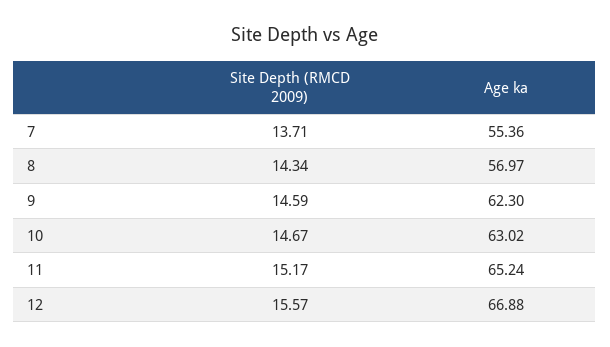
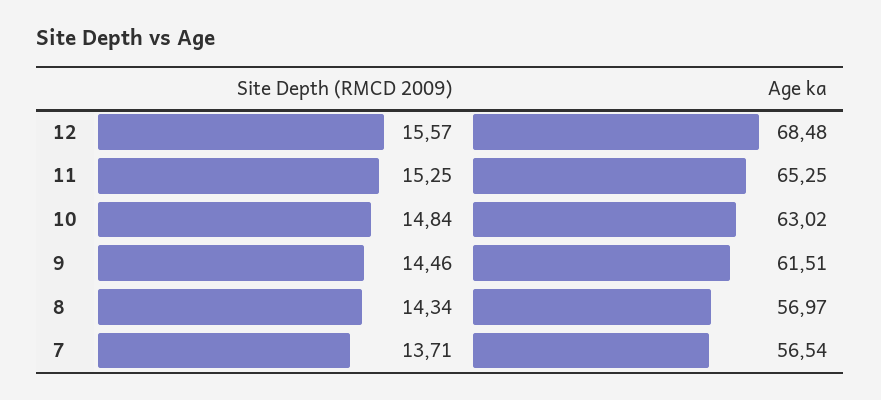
  {
    "Site Depth (RMCD 2009)": {
      "7": 13.71,
      "8": 14.34,
-     "9": 14.59,
+     "9": 14.46,
-     "10": 14.67,
+     "10": 14.84,
-     "11": 15.17,
+     "11": 15.25,
      "12": 15.57
    },
    "Age ka": {
-     "7": 55.36,
+     "7": 56.54,
      "8": 56.97,
-     "9": 62.3,
+     "9": 61.51,
      "10": 63.02,
-     "11": 65.24,
+     "11": 65.25,
-     "12": 66.88
+     "12": 68.48
    }
  }

